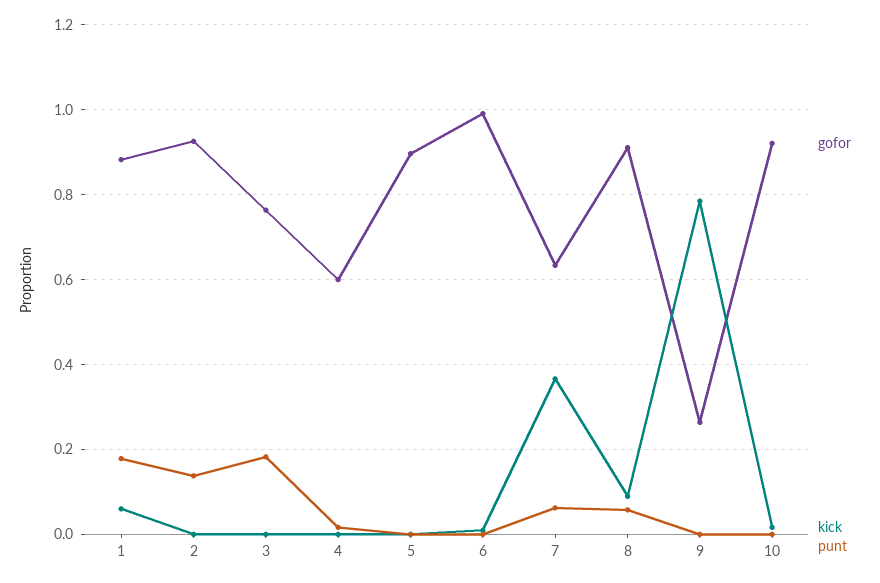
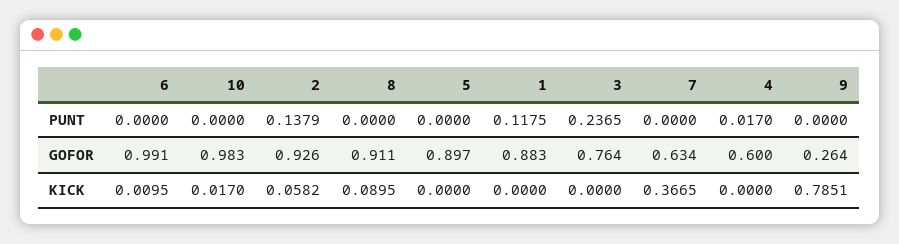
  {
    "gofor": {
      "1": 0.883,
      "2": 0.926,
      "3": 0.764,
      "4": 0.6,
      "5": 0.897,
      "6": 0.991,
      "7": 0.634,
      "8": 0.911,
      "9": 0.264,
-     "10": 0.92
+     "10": 0.983
    },
    "kick": {
-     "1": 0.06,
+     "1": 0,
-     "2": 0,
+     "2": 0.0582,
      "3": 0,
      "4": 0,
      "5": 0,
      "6": 0.0095,
      "7": 0.3665,
      "8": 0.0895,
      "9": 0.7851,
      "10": 0.017
    },
    "punt": {
-     "1": 0.18,
+     "1": 0.1175,
      "2": 0.1379,
-     "3": 0.18,
+     "3": 0.2365,
      "4": 0.017,
      "5": 0,
      "6": 0,
-     "7": 0.06,
+     "7": 0,
-     "8": 0.06,
+     "8": 0,
      "9": 0,
      "10": 0
    }
  }

